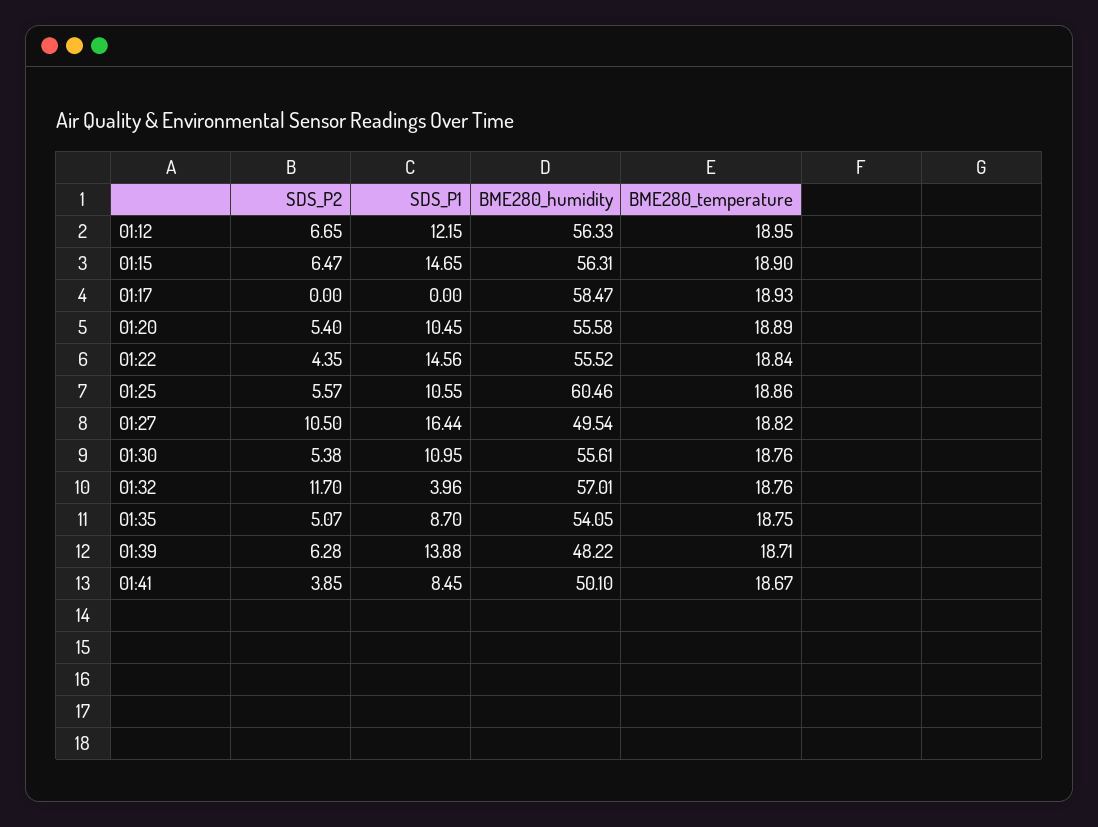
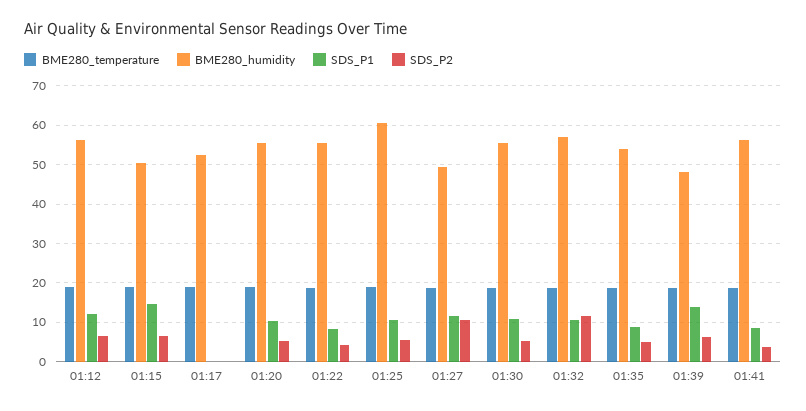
  {
    "SDS_P2": {
      "01:12": 6.65,
      "01:15": 6.47,
      "01:17": 0,
      "01:20": 5.4,
      "01:22": 4.35,
      "01:25": 5.57,
      "01:27": 10.5,
      "01:30": 5.38,
      "01:32": 11.7,
      "01:35": 5.07,
      "01:39": 6.28,
      "01:41": 3.85
    },
    "SDS_P1": {
      "01:12": 12.15,
      "01:15": 14.65,
      "01:17": 0,
      "01:20": 10.45,
-     "01:22": 14.56,
+     "01:22": 8,
      "01:25": 10.55,
-     "01:27": 16.44,
+     "01:27": 12,
      "01:30": 10.95,
-     "01:32": 3.96,
+     "01:32": 10,
      "01:35": 8.7,
      "01:39": 13.88,
      "01:41": 8.45
    },
    "BME280_humidity": {
      "01:12": 56.33,
-     "01:15": 56.31,
+     "01:15": 50,
-     "01:17": 58.47,
+     "01:17": 52,
      "01:20": 55.58,
      "01:22": 55.52,
      "01:25": 60.46,
      "01:27": 49.54,
      "01:30": 55.61,
      "01:32": 57.01,
      "01:35": 54.05,
      "01:39": 48.22,
-     "01:41": 50.1
+     "01:41": 56
    },
    "BME280_temperature": {
      "01:12": 18.95,
      "01:15": 18.9,
      "01:17": 18.93,
      "01:20": 18.89,
      "01:22": 18.84,
      "01:25": 18.86,
      "01:27": 18.82,
      "01:30": 18.76,
      "01:32": 18.76,
      "01:35": 18.75,
      "01:39": 18.71,
      "01:41": 18.67
    }
  }

